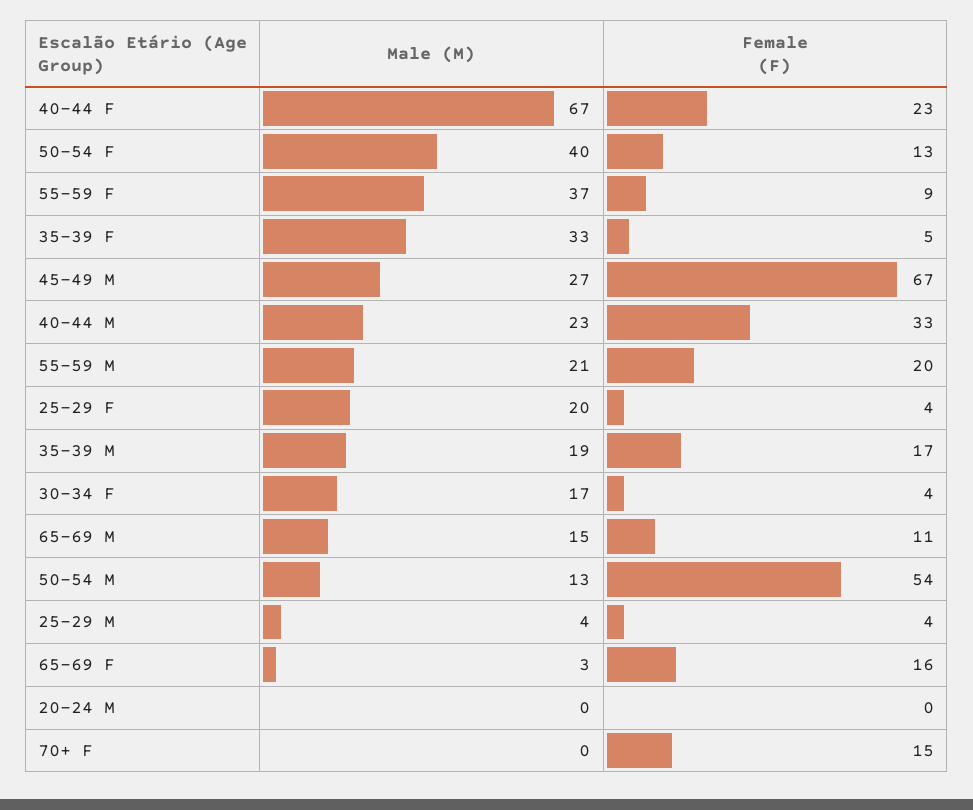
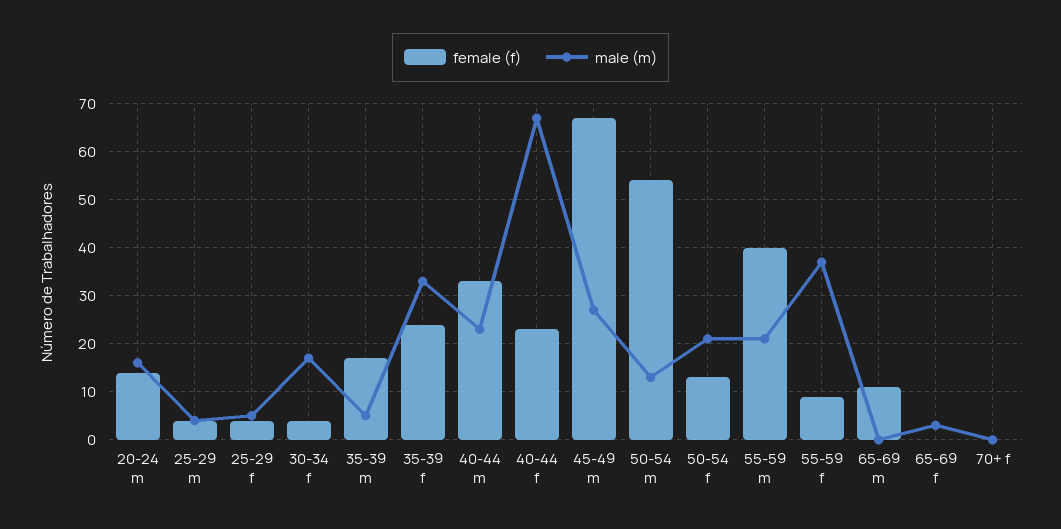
  {
    "Male (M)": {
      "40-44 F": 67,
-     "50-54 F": 40,
+     "50-54 F": 20,
      "55-59 F": 37,
      "35-39 F": 33,
      "45-49 M": 27,
      "40-44 M": 23,
      "55-59 M": 21,
-     "25-29 F": 20,
+     "25-29 F": 5,
-     "35-39 M": 19,
+     "35-39 M": 5,
      "30-34 F": 17,
-     "65-69 M": 15,
+     "65-69 M": 0,
      "50-54 M": 13,
      "25-29 M": 4,
      "65-69 F": 3,
-     "20-24 M": 0,
+     "20-24 M": 15,
      "70+ F": 0
    },
    "Female (F)": {
      "40-44 F": 23,
      "50-54 F": 13,
      "55-59 F": 9,
-     "35-39 F": 5,
+     "35-39 F": 25,
      "45-49 M": 67,
      "40-44 M": 33,
-     "55-59 M": 20,
+     "55-59 M": 40,
      "25-29 F": 4,
      "35-39 M": 17,
      "30-34 F": 4,
      "65-69 M": 11,
      "50-54 M": 54,
      "25-29 M": 4,
-     "65-69 F": 16,
+     "65-69 F": 0,
-     "20-24 M": 0,
+     "20-24 M": 15,
-     "70+ F": 15
+     "70+ F": 0
    }
  }

